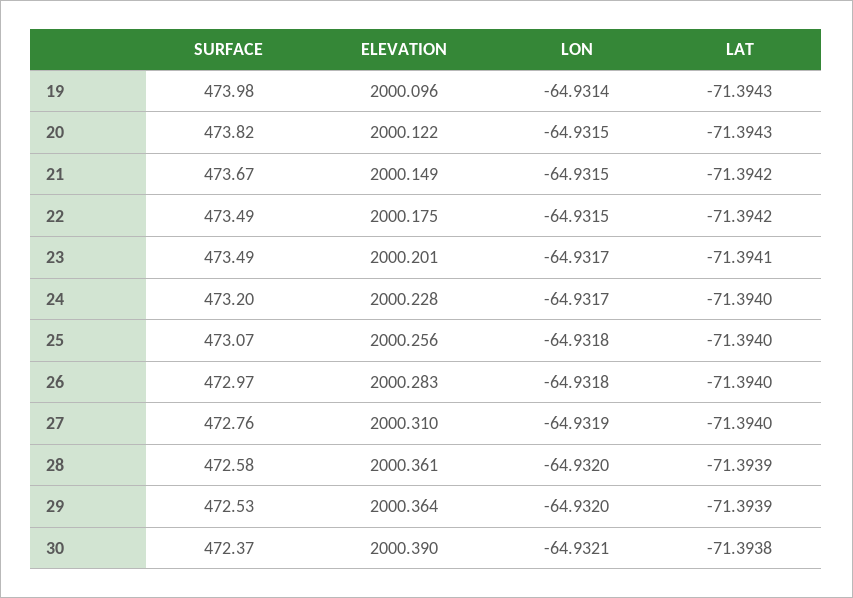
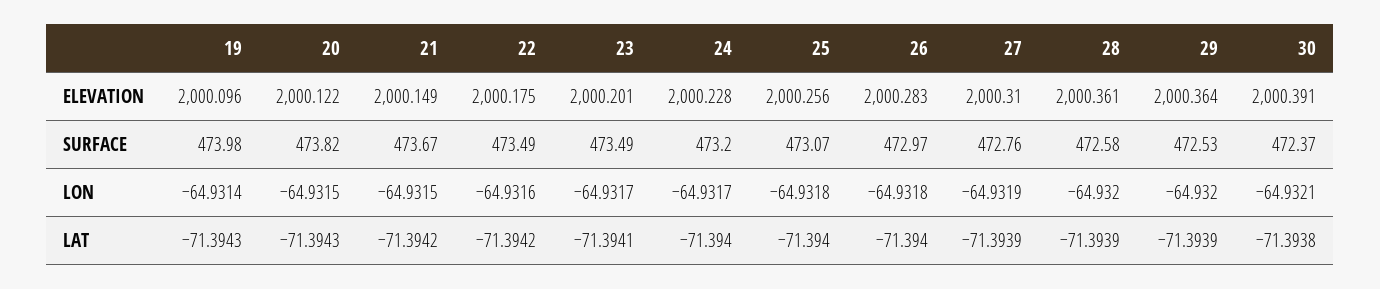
  {
    "SURFACE": {
      "19": 473.98,
      "20": 473.82,
      "21": 473.67,
      "22": 473.49,
      "23": 473.49,
      "24": 473.2,
      "25": 473.07,
      "26": 472.97,
      "27": 472.76,
      "28": 472.58,
      "29": 472.53,
      "30": 472.37
    },
    "ELEVATION": {
      "19": 2000.096,
      "20": 2000.122,
      "21": 2000.149,
      "22": 2000.175,
      "23": 2000.201,
      "24": 2000.228,
      "25": 2000.256,
      "26": 2000.283,
      "27": 2000.31,
      "28": 2000.361,
      "29": 2000.364,
-     "30": 2000.39
+     "30": 2000.391
    },
    "LON": {
      "19": -64.9314,
      "20": -64.9315,
      "21": -64.9315,
-     "22": -64.9315,
+     "22": -64.9316,
      "23": -64.9317,
      "24": -64.9317,
      "25": -64.9318,
      "26": -64.9318,
      "27": -64.9319,
      "28": -64.932,
      "29": -64.932,
      "30": -64.9321
    },
    "LAT": {
      "19": -71.3943,
      "20": -71.3943,
      "21": -71.3942,
      "22": -71.3942,
      "23": -71.3941,
      "24": -71.394,
      "25": -71.394,
      "26": -71.394,
-     "27": -71.394,
+     "27": -71.3939,
      "28": -71.3939,
      "29": -71.3939,
      "30": -71.3938
    }
  }

